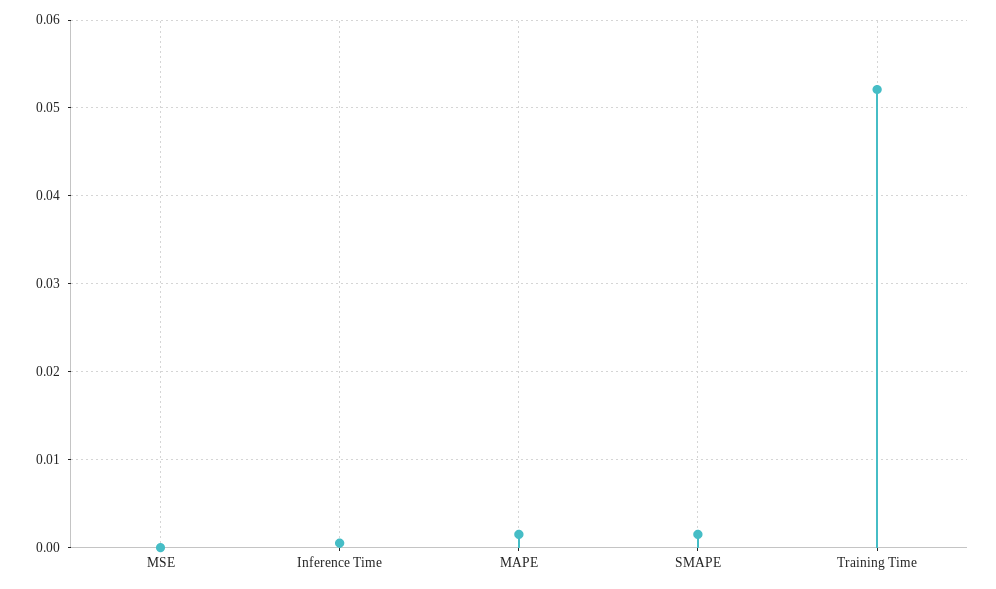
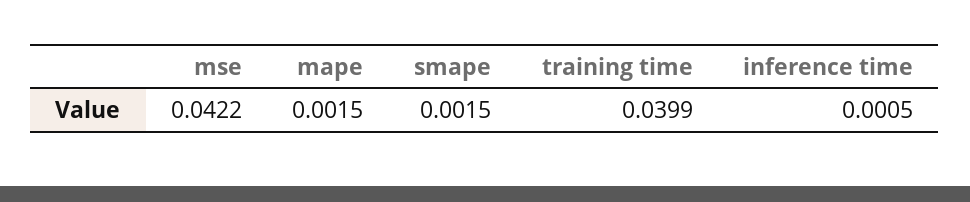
  {
-   "MSE": 0,
+   "MSE": 0.0422,
    "Inference Time": 0.0005,
    "MAPE": 0.0015,
    "SMAPE": 0.0015,
-   "Training Time": 0.052
+   "Training Time": 0.0399
  }

